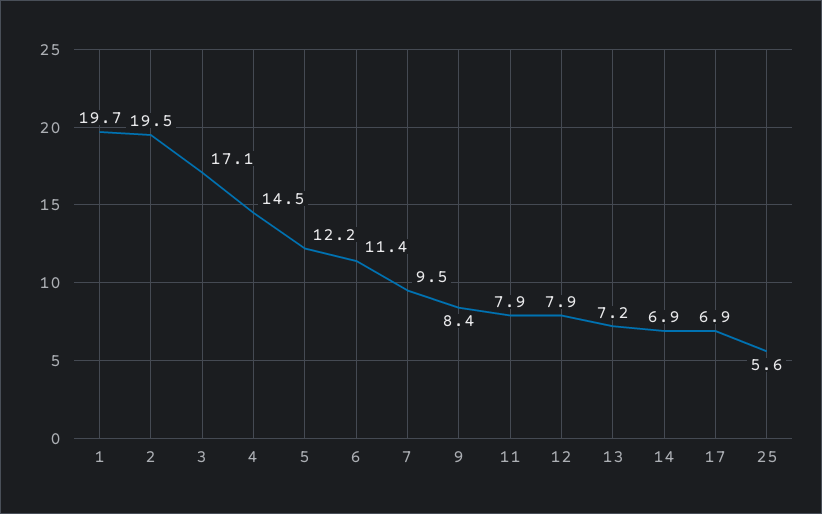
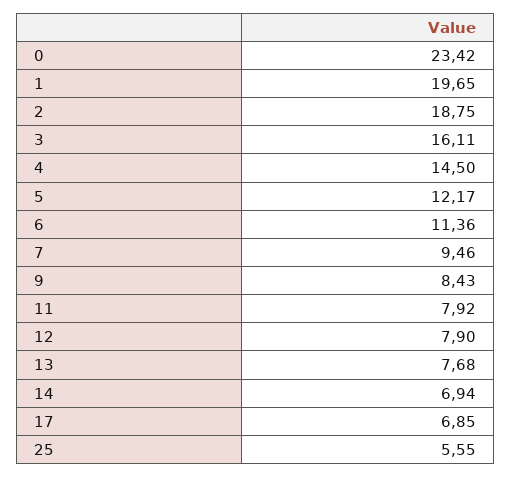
  {
    "1": 19.65,
-   "2": 19.5,
+   "2": 18.75,
-   "3": 17.1,
+   "3": 16.11,
    "4": 14.5,
    "5": 12.17,
    "6": 11.36,
    "7": 9.46,
    "9": 8.43,
    "11": 7.92,
    "12": 7.9,
-   "13": 7.2,
+   "13": 7.68,
    "14": 6.94,
    "17": 6.85,
-   "25": 5.55
+   "25": 5.55,
+   "0": 23.42
  }

